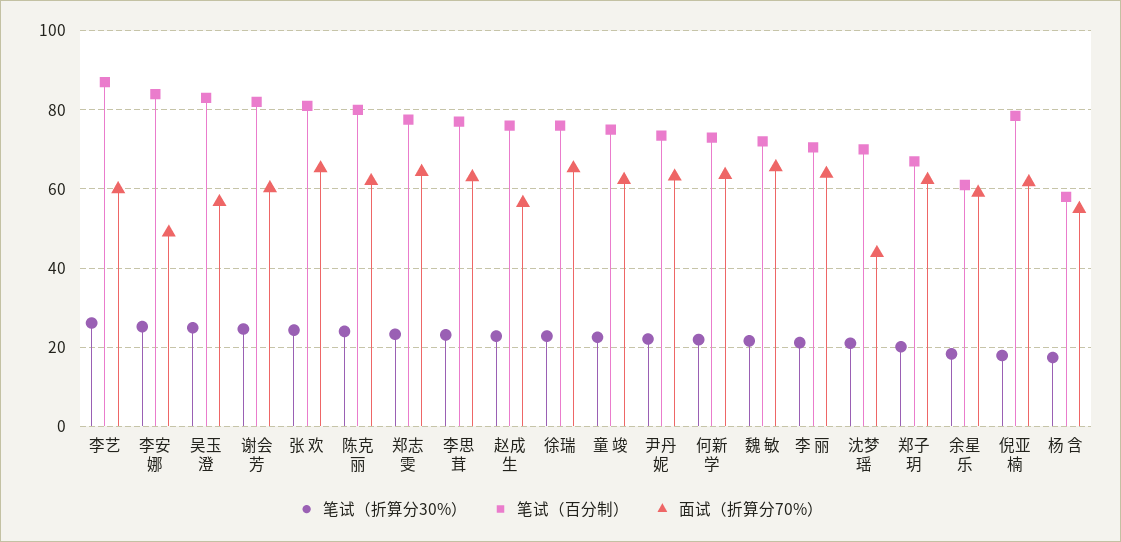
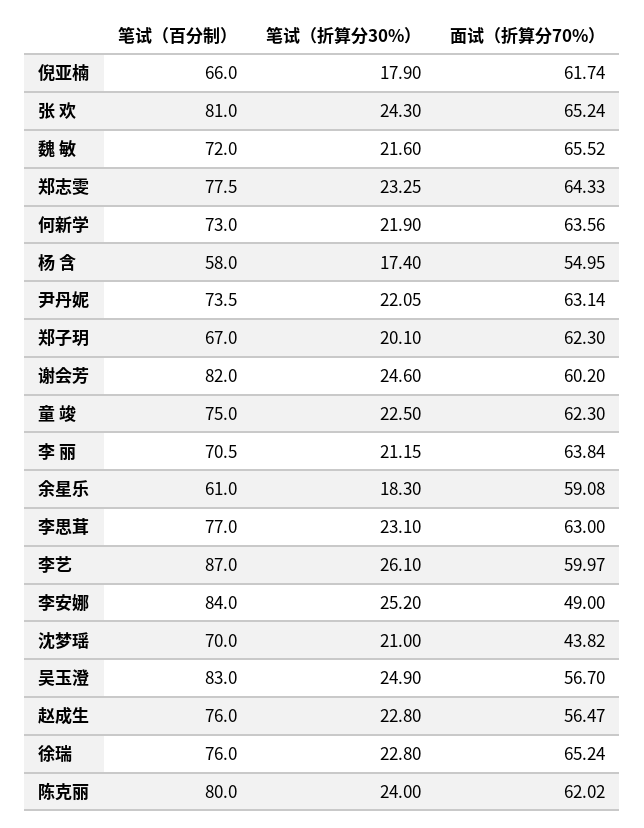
  {
    "笔试（折算分30%）": {
      "李艺": 26.1,
      "李安娜": 25.2,
      "吴玉澄": 24.9,
      "谢会芳": 24.6,
      "张 欢": 24.3,
      "陈克丽": 24,
      "郑志雯": 23.25,
      "李思茸": 23.1,
      "赵成生": 22.8,
      "徐瑞": 22.8,
      "童 竣": 22.5,
      "尹丹妮": 22.05,
      "何新学": 21.9,
      "魏 敏": 21.6,
      "李 丽": 21.15,
      "沈梦瑶": 21,
      "郑子玥": 20.1,
      "余星乐": 18.3,
      "倪亚楠": 17.9,
      "杨 含": 17.4
    },
    "笔试（百分制）": {
      "李艺": 87,
      "李安娜": 84,
      "吴玉澄": 83,
      "谢会芳": 82,
      "张 欢": 81,
      "陈克丽": 80,
      "郑志雯": 77.5,
      "李思茸": 77,
      "赵成生": 76,
      "徐瑞": 76,
      "童 竣": 75,
      "尹丹妮": 73.5,
      "何新学": 73,
      "魏 敏": 72,
      "李 丽": 70.5,
      "沈梦瑶": 70,
      "郑子玥": 67,
      "余星乐": 61,
-     "倪亚楠": 78,
+     "倪亚楠": 66,
      "杨 含": 58
    },
    "面试（折算分70%）": {
      "李艺": 59.97,
      "李安娜": 49,
      "吴玉澄": 56.7,
      "谢会芳": 60.2,
      "张 欢": 65.24,
      "陈克丽": 62.02,
      "郑志雯": 64.33,
      "李思茸": 63,
      "赵成生": 56.47,
      "徐瑞": 65.24,
      "童 竣": 62.3,
      "尹丹妮": 63.14,
      "何新学": 63.56,
      "魏 敏": 65.52,
      "李 丽": 63.84,
      "沈梦瑶": 43.82,
      "郑子玥": 62.3,
      "余星乐": 59.08,
      "倪亚楠": 61.74,
      "杨 含": 54.95
    }
  }

